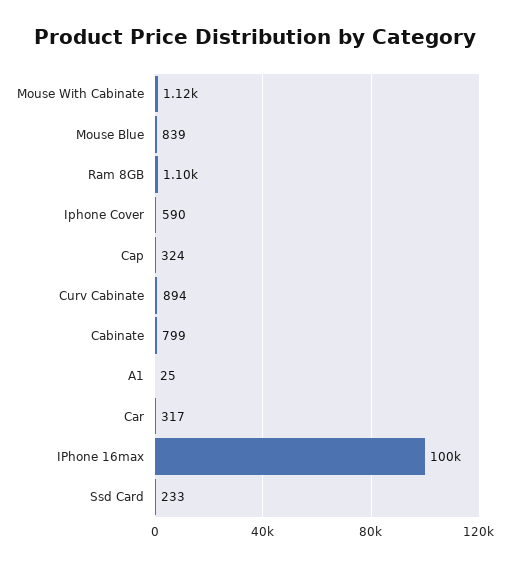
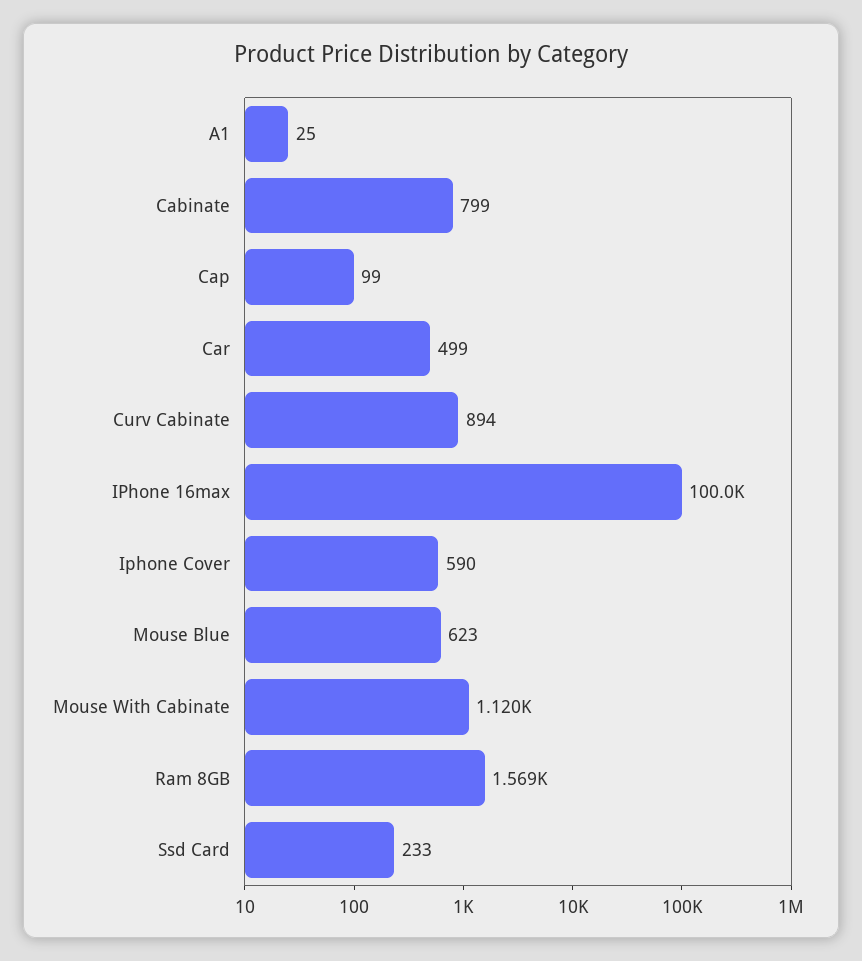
  {
    "Mouse With Cabinate": 1120,
-   "Mouse Blue": 839,
+   "Mouse Blue": 623,
-   "Ram 8GB": 1100,
+   "Ram 8GB": 1569,
    "Iphone Cover": 590,
-   "Cap": 324,
+   "Cap": 99,
    "Curv Cabinate": 894,
    "Cabinate": 799,
    "A1": 25,
-   "Car": 317,
+   "Car": 499,
    "IPhone 16max": 100000,
    "Ssd Card": 233
  }

